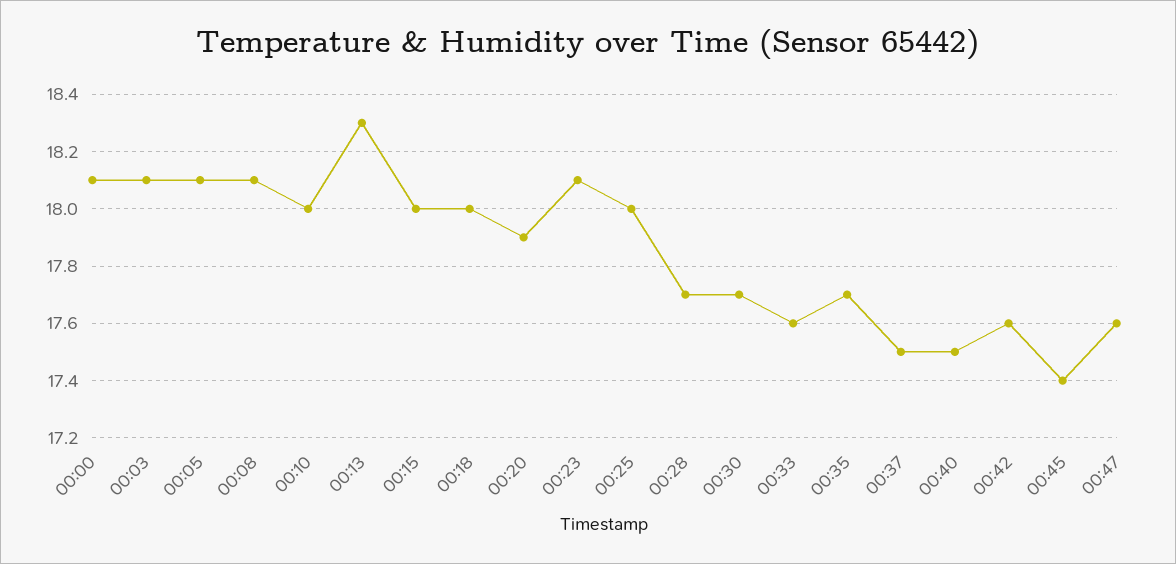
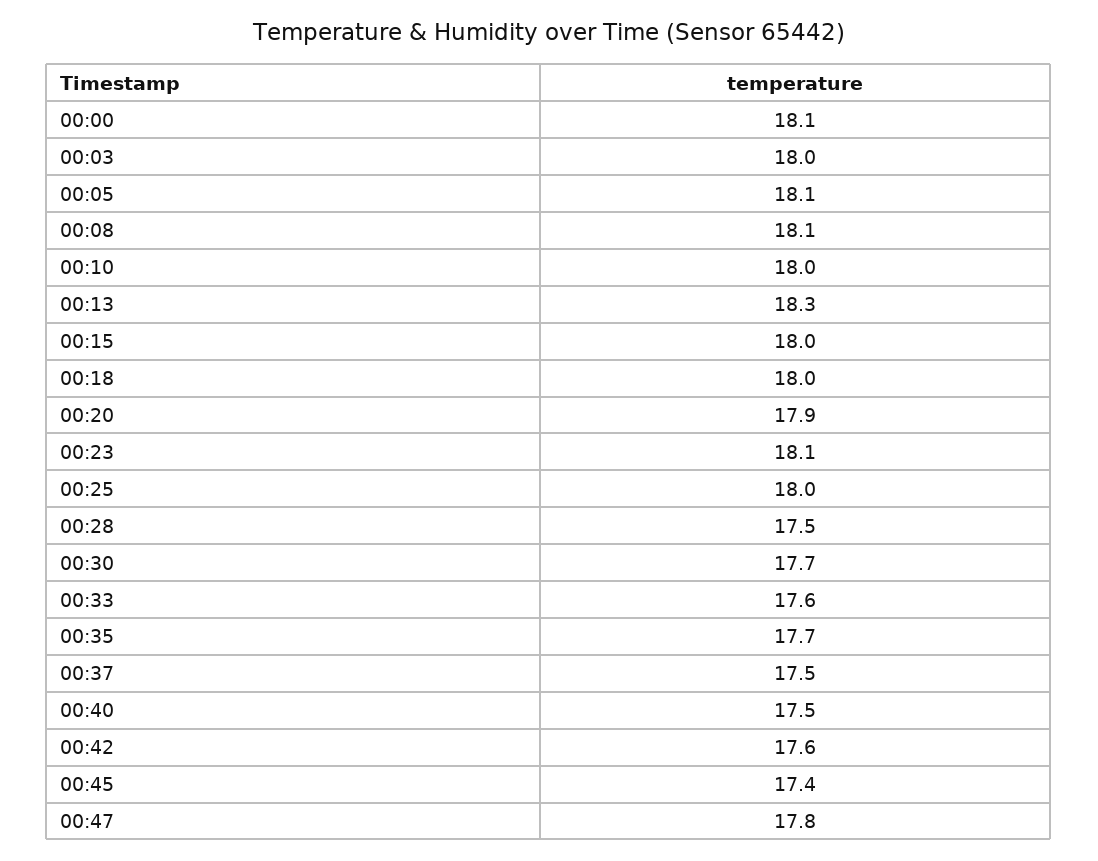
  {
    "00:00": 18.1,
-   "00:03": 18.1,
+   "00:03": 18,
    "00:05": 18.1,
    "00:08": 18.1,
    "00:10": 18,
    "00:13": 18.3,
    "00:15": 18,
    "00:18": 18,
    "00:20": 17.9,
    "00:23": 18.1,
    "00:25": 18,
-   "00:28": 17.7,
+   "00:28": 17.5,
    "00:30": 17.7,
    "00:33": 17.6,
    "00:35": 17.7,
    "00:37": 17.5,
    "00:40": 17.5,
    "00:42": 17.6,
    "00:45": 17.4,
-   "00:47": 17.6
+   "00:47": 17.8
  }

